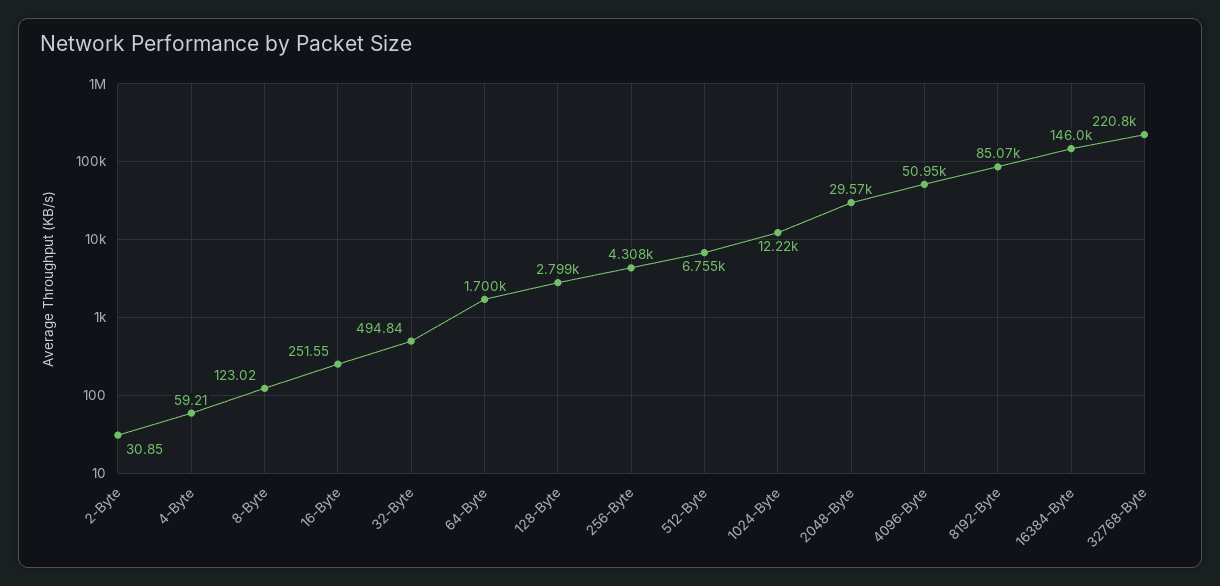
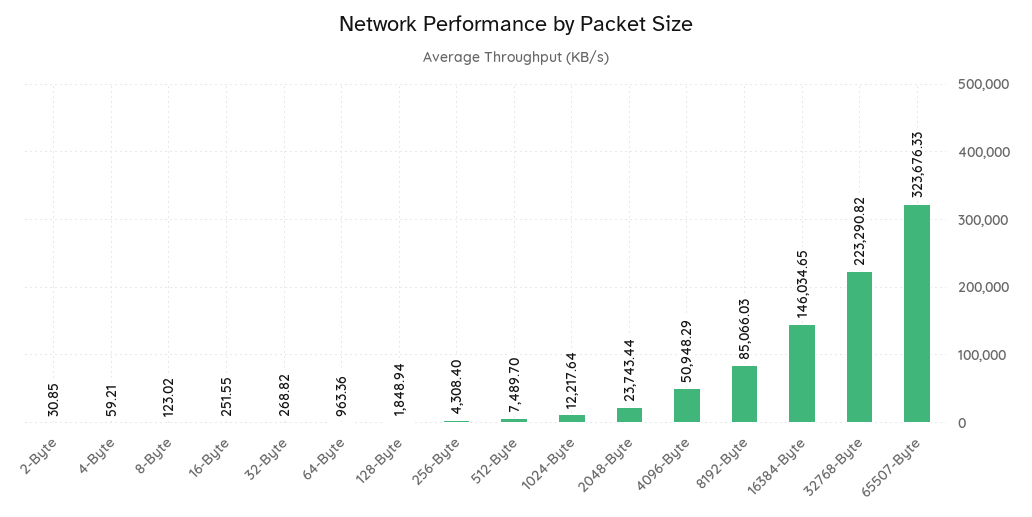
  {
    "2-Byte": 30.85,
    "4-Byte": 59.21,
    "8-Byte": 123.02,
    "16-Byte": 251.55,
-   "32-Byte": 494.84,
+   "32-Byte": 268.82,
-   "64-Byte": 1700,
+   "64-Byte": 963.36,
-   "128-Byte": 2799,
+   "128-Byte": 1848.94,
    "256-Byte": 4308.4,
-   "512-Byte": 6755,
+   "512-Byte": 7489.7,
    "1024-Byte": 12217.64,
-   "2048-Byte": 29570,
+   "2048-Byte": 23743.44,
    "4096-Byte": 50948.29,
    "8192-Byte": 85066.03,
    "16384-Byte": 146034.65,
-   "32768-Byte": 220800
+   "32768-Byte": 223290.82,
+   "65507-Byte": 323676.33
  }

